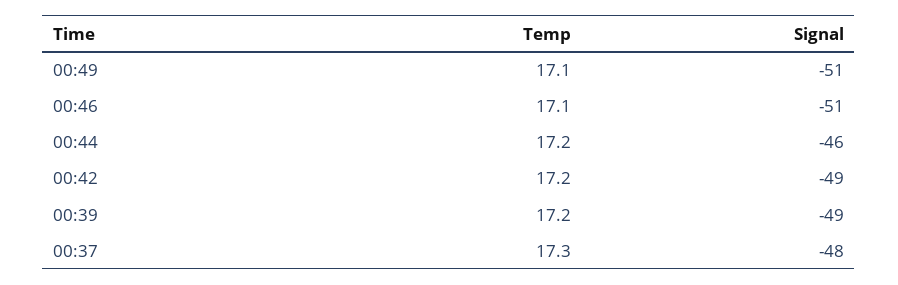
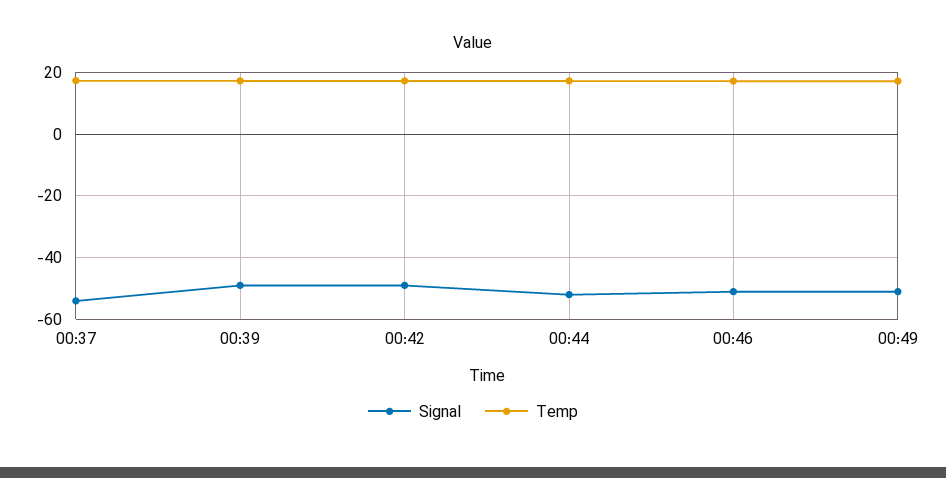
  {
    "Temp": {
      "00:49": 17.1,
      "00:46": 17.1,
      "00:44": 17.2,
      "00:42": 17.2,
      "00:39": 17.2,
      "00:37": 17.3
    },
    "Signal": {
      "00:49": -51,
      "00:46": -51,
-     "00:44": -46,
+     "00:44": -52,
      "00:42": -49,
      "00:39": -49,
-     "00:37": -48
+     "00:37": -54
    }
  }

